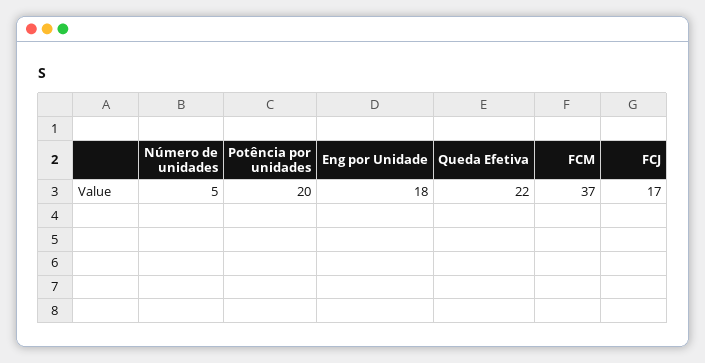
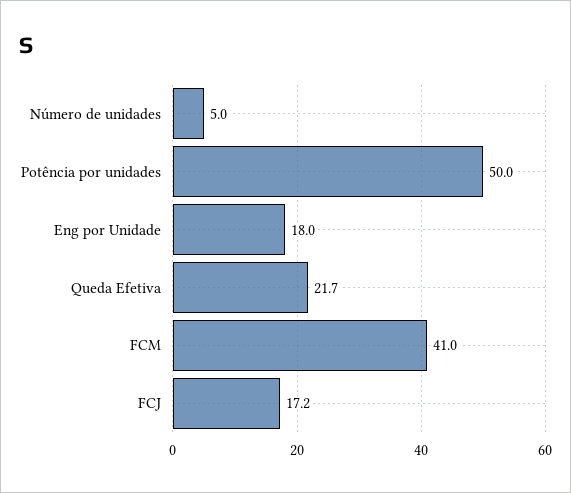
  {
    "Número de unidades": 5,
-   "Potência por unidades": 20,
+   "Potência por unidades": 50,
    "Eng por Unidade": 18,
    "Queda Efetiva": 21.7,
-   "FCM": 37,
+   "FCM": 41,
    "FCJ": 17.2
  }

